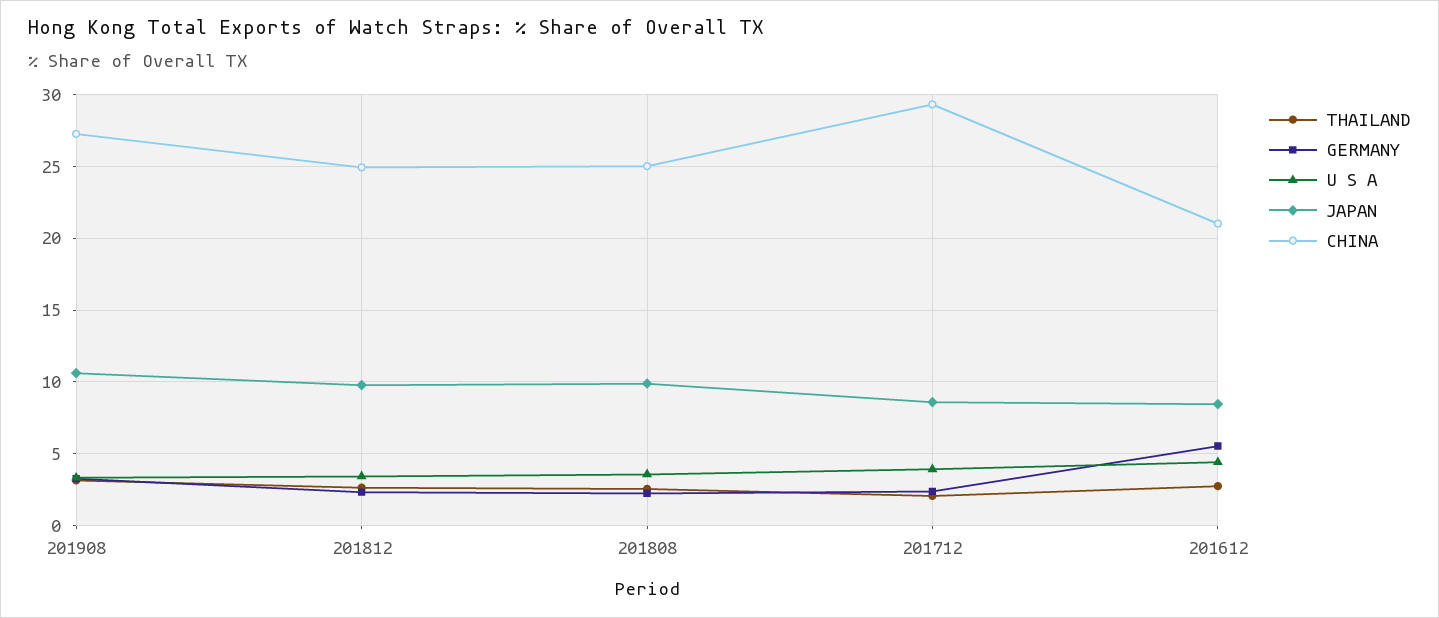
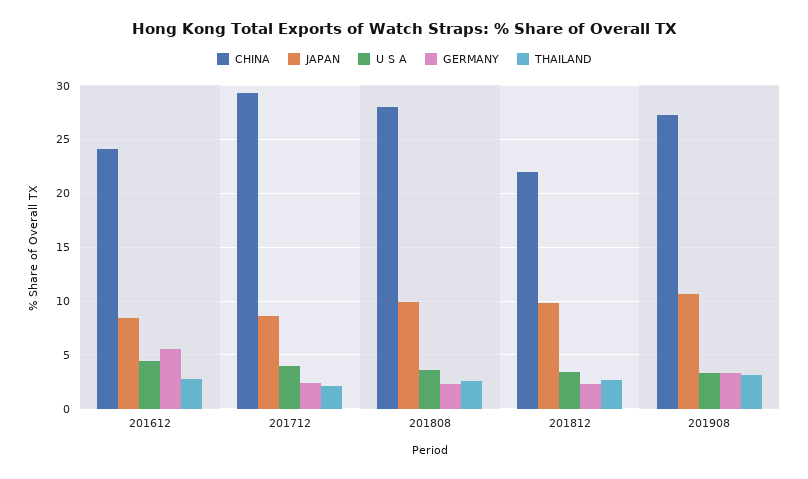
  {
    "THAILAND": {
      "201908": 3,
      "201812": 2.5,
      "201808": 2.5,
      "201712": 2,
      "201612": 3
    },
    "GERMANY": {
      "201908": 3.5,
      "201812": 2.5,
      "201808": 2.5,
      "201712": 2.5,
      "201612": 5.5
    },
    "U S A": {
      "201908": 3.5,
      "201812": 3.5,
      "201808": 3.5,
      "201712": 4,
      "201612": 4.5
    },
    "JAPAN": {
      "201908": 10.5,
      "201812": 10,
      "201808": 10,
      "201712": 8.5,
      "201612": 8.5
    },
    "CHINA": {
      "201908": 27.5,
-     "201812": 25,
+     "201812": 22,
-     "201808": 25,
+     "201808": 28,
      "201712": 29.5,
-     "201612": 21
+     "201612": 24
    }
  }

